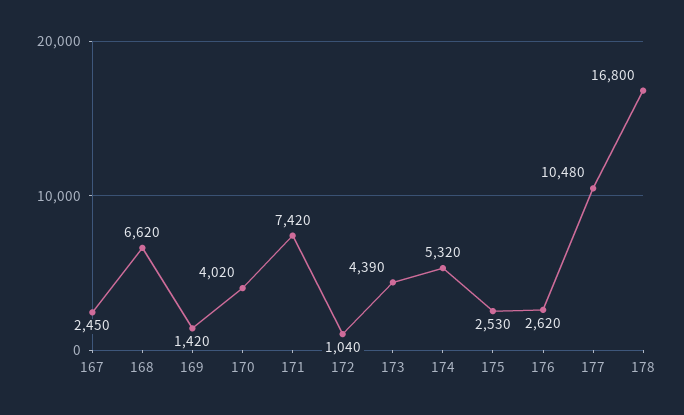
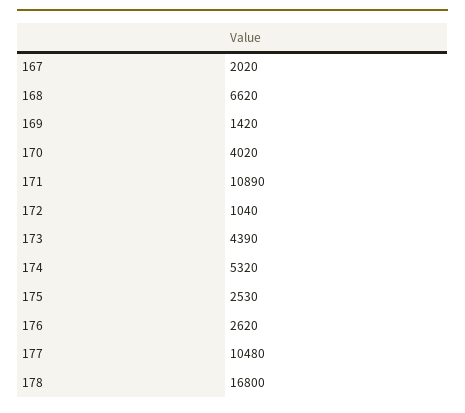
  {
-   "167": 2450,
+   "167": 2020,
    "168": 6620,
    "169": 1420,
    "170": 4020,
-   "171": 7420,
+   "171": 10890,
    "172": 1040,
    "173": 4390,
    "174": 5320,
    "175": 2530,
    "176": 2620,
    "177": 10480,
    "178": 16800
  }

